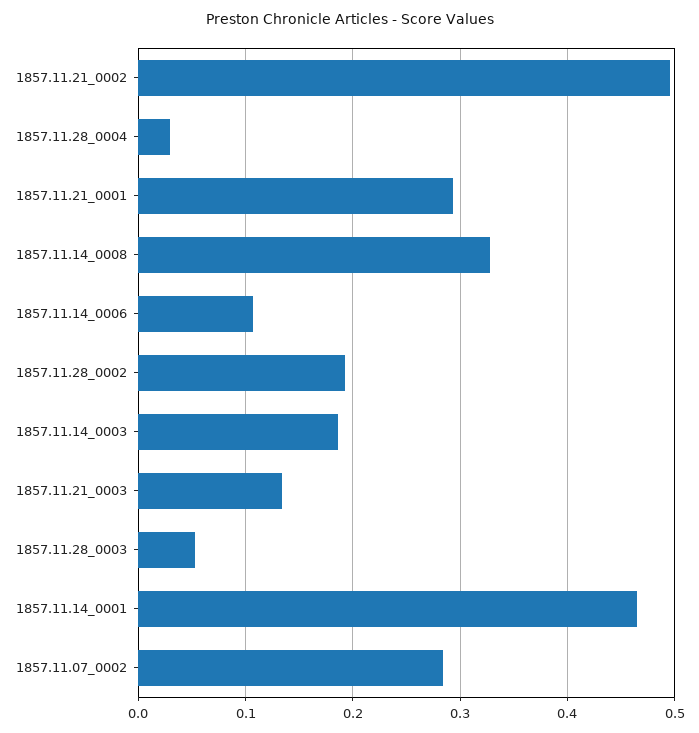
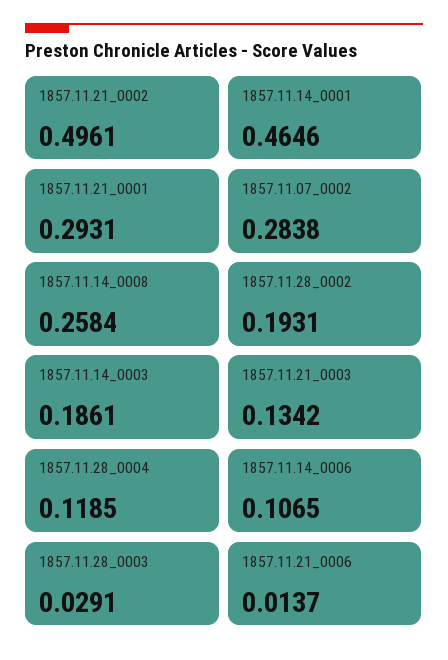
  {
    "1857.11.21_0002": 0.4961,
-   "1857.11.28_0004": 0.03,
+   "1857.11.28_0004": 0.1185,
    "1857.11.21_0001": 0.2931,
-   "1857.11.14_0008": 0.33,
+   "1857.11.14_0008": 0.2584,
    "1857.11.14_0006": 0.1065,
    "1857.11.28_0002": 0.1931,
    "1857.11.14_0003": 0.1861,
    "1857.11.21_0003": 0.1342,
-   "1857.11.28_0003": 0.05,
+   "1857.11.28_0003": 0.0291,
    "1857.11.14_0001": 0.4646,
-   "1857.11.07_0002": 0.2838
+   "1857.11.07_0002": 0.2838,
+   "1857.11.21_0006": 0.0137
  }

